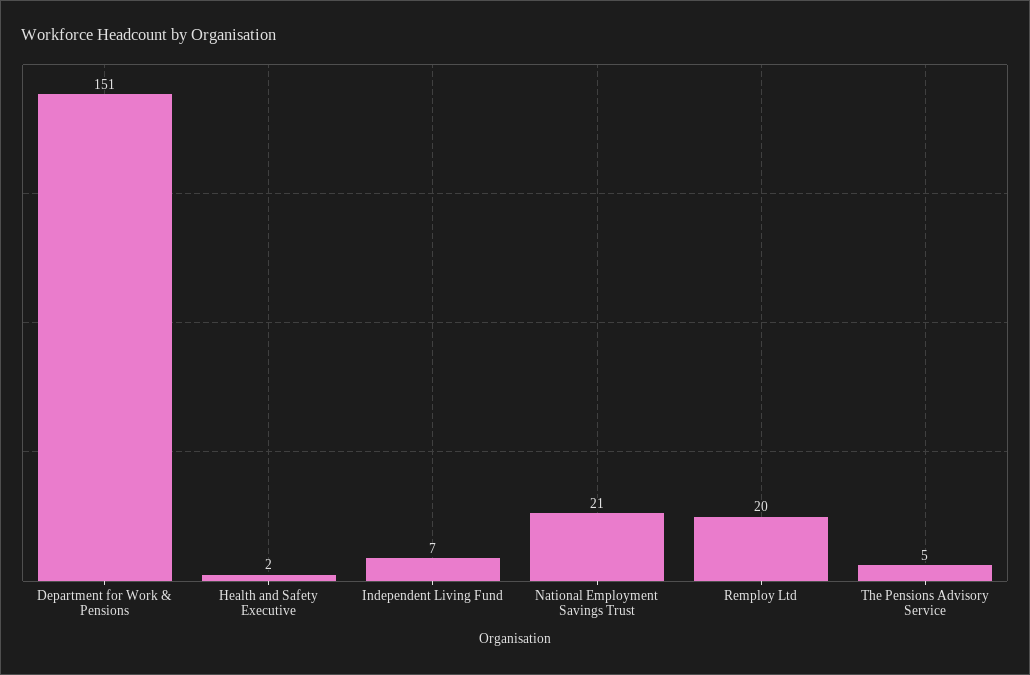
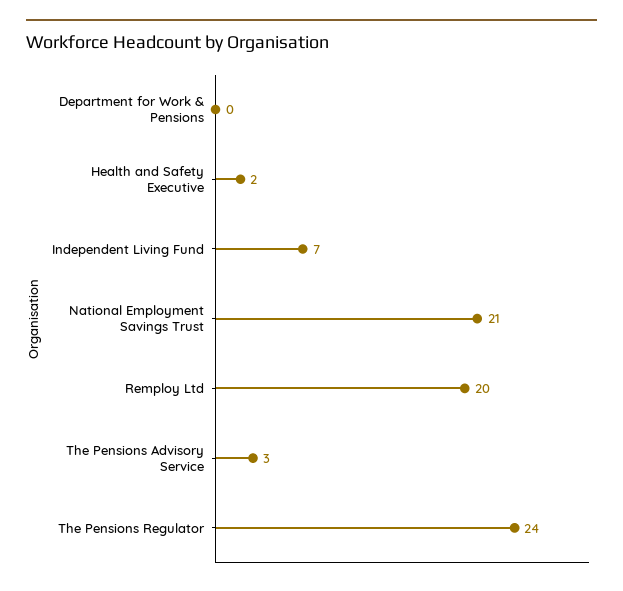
  {
-   "Department for Work & Pensions": 151,
+   "Department for Work & Pensions": 0,
    "Health and Safety Executive": 2,
    "Independent Living Fund": 7,
    "National Employment Savings Trust": 21,
    "Remploy Ltd": 20,
-   "The Pensions Advisory Service": 5
+   "The Pensions Advisory Service": 3,
+   "The Pensions Regulator": 24
  }

